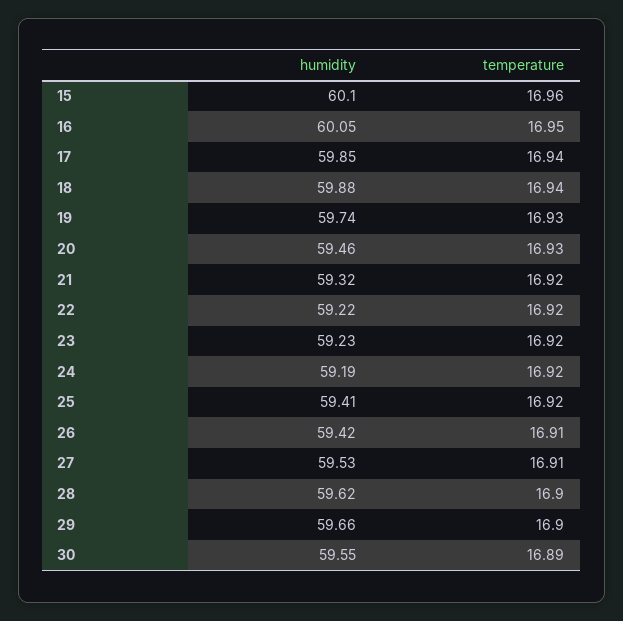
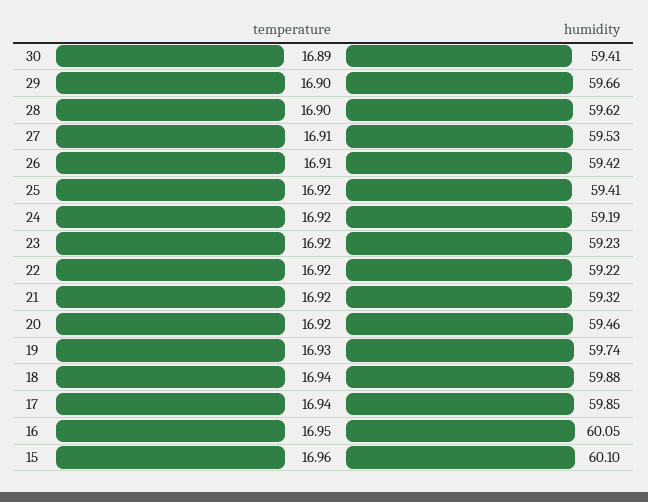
  {
    "humidity": {
      "15": 60.1,
      "16": 60.05,
      "17": 59.85,
      "18": 59.88,
      "19": 59.74,
      "20": 59.46,
      "21": 59.32,
      "22": 59.22,
      "23": 59.23,
      "24": 59.19,
      "25": 59.41,
      "26": 59.42,
      "27": 59.53,
      "28": 59.62,
      "29": 59.66,
-     "30": 59.55
+     "30": 59.41
    },
    "temperature": {
      "15": 16.96,
      "16": 16.95,
      "17": 16.94,
      "18": 16.94,
      "19": 16.93,
-     "20": 16.93,
+     "20": 16.92,
      "21": 16.92,
      "22": 16.92,
      "23": 16.92,
      "24": 16.92,
      "25": 16.92,
      "26": 16.91,
      "27": 16.91,
      "28": 16.9,
      "29": 16.9,
      "30": 16.89
    }
  }

